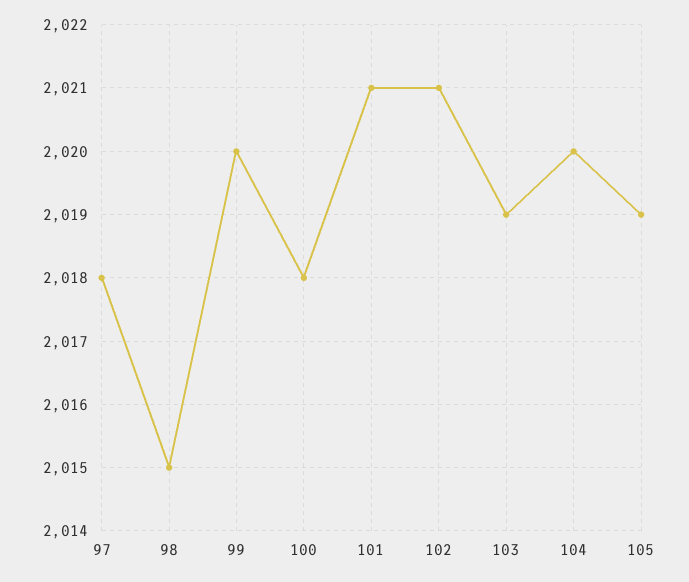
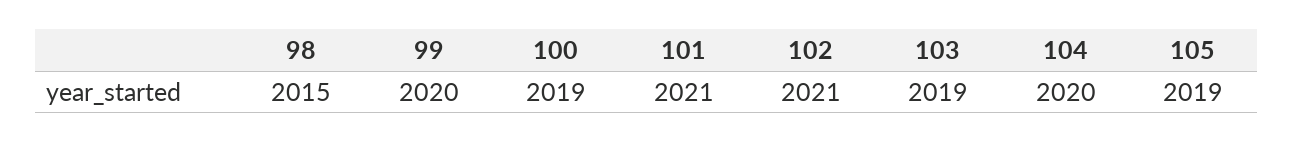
  {
-   "97": 2018,
    "98": 2015,
    "99": 2020,
-   "100": 2018,
+   "100": 2019,
    "101": 2021,
    "102": 2021,
    "103": 2019,
    "104": 2020,
    "105": 2019
  }

